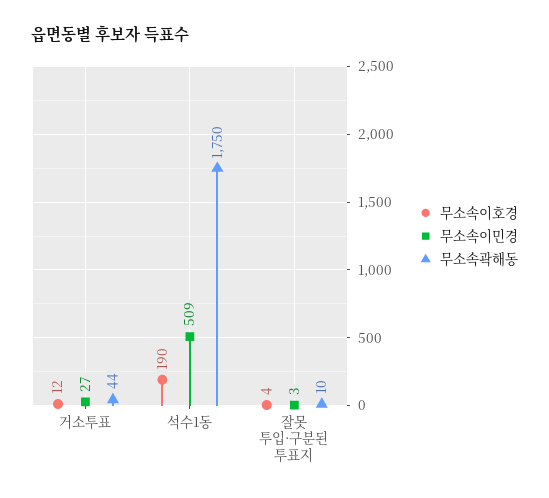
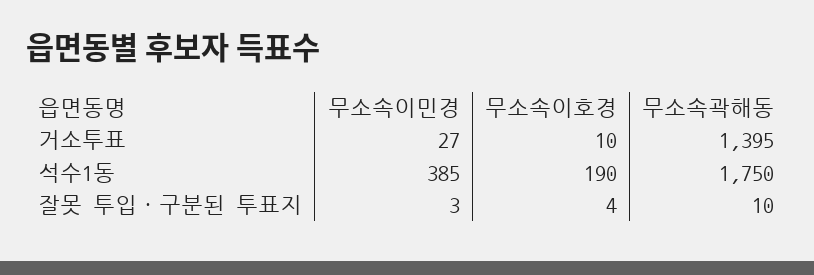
  {
    "무소속이호경": {
-     "거소투표": 12,
+     "거소투표": 10,
      "석수1동": 190,
      "잘못 투입·구분된 투표지": 4
    },
    "무소속이민경": {
      "거소투표": 27,
-     "석수1동": 509,
+     "석수1동": 385,
      "잘못 투입·구분된 투표지": 3
    },
    "무소속곽해동": {
-     "거소투표": 44,
+     "거소투표": 1395,
      "석수1동": 1750,
      "잘못 투입·구분된 투표지": 10
    }
  }

